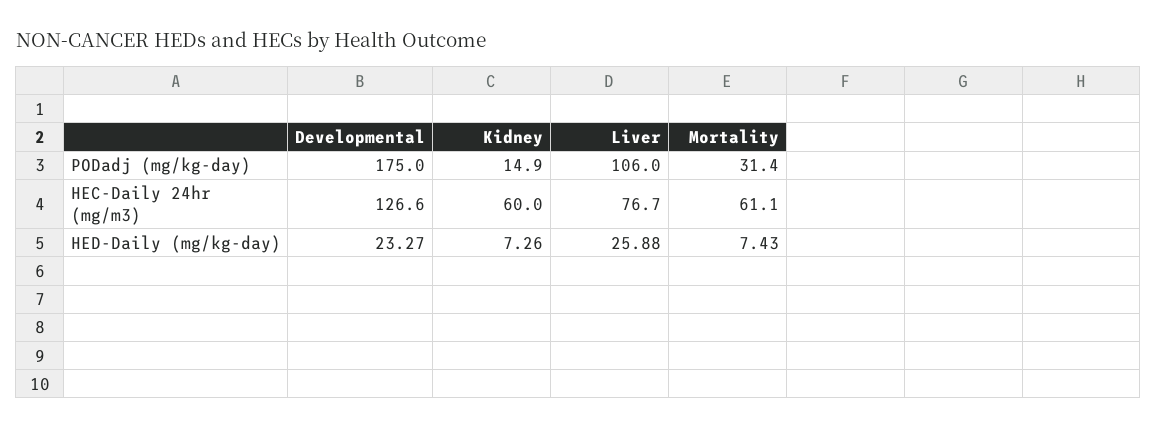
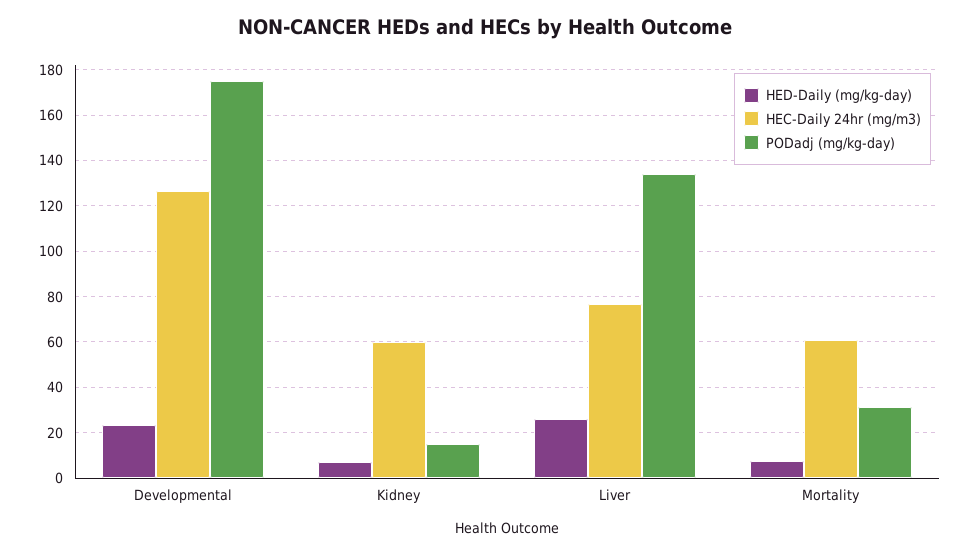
  {
    "PODadj (mg/kg-day)": {
      "Developmental": 175,
      "Kidney": 14.9,
-     "Liver": 106,
+     "Liver": 135,
      "Mortality": 31.4
    },
    "HEC-Daily 24hr (mg/m3)": {
      "Developmental": 126.6,
      "Kidney": 60,
      "Liver": 76.7,
      "Mortality": 61.1
    },
    "HED-Daily (mg/kg-day)": {
      "Developmental": 23.27,
      "Kidney": 7.26,
      "Liver": 25.88,
      "Mortality": 7.43
    }
  }

